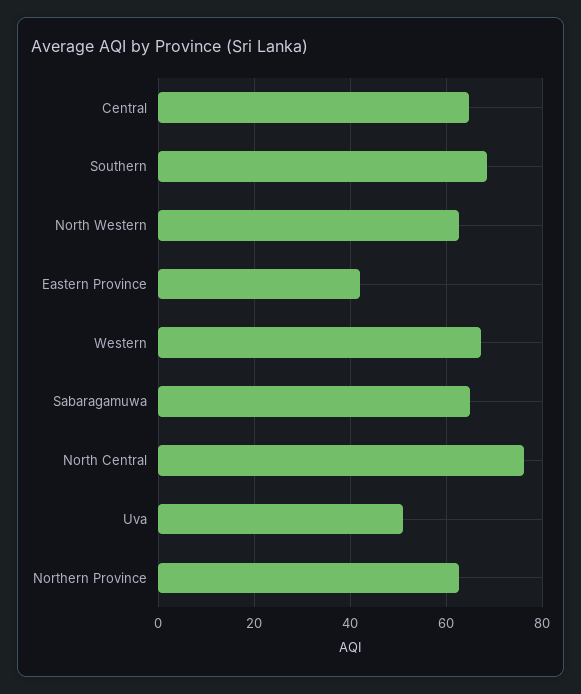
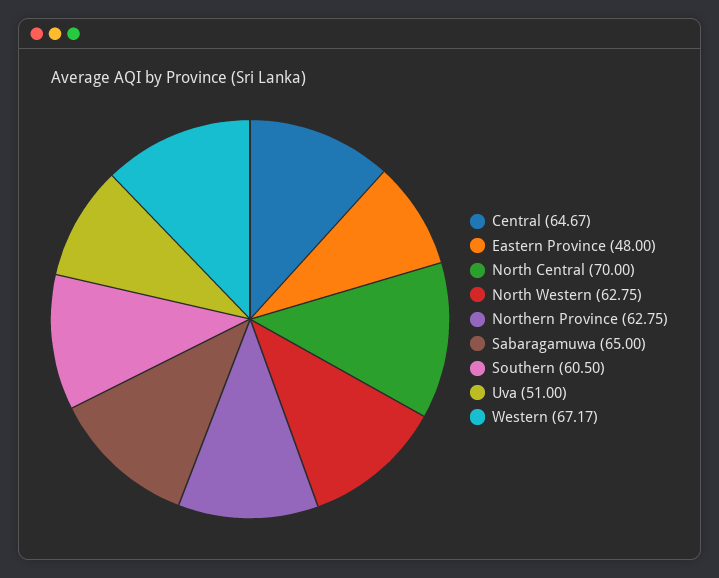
  {
    "Central": 64.67,
-   "Southern": 68,
+   "Southern": 60.5,
    "North Western": 62.75,
-   "Eastern Province": 42,
+   "Eastern Province": 48,
    "Western": 67.17,
    "Sabaragamuwa": 65,
-   "North Central": 76,
+   "North Central": 70,
    "Uva": 51,
    "Northern Province": 62.75
  }

